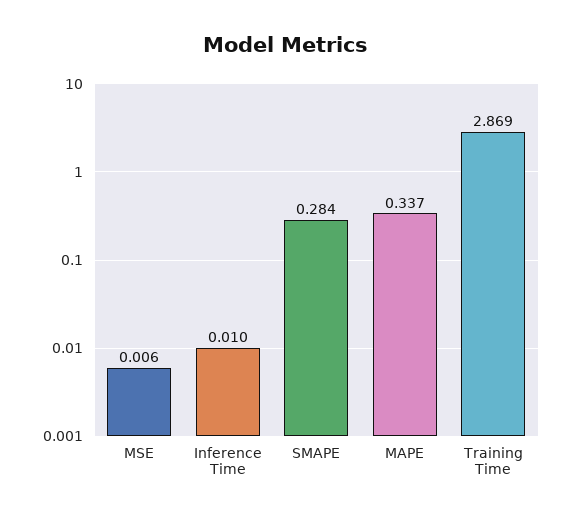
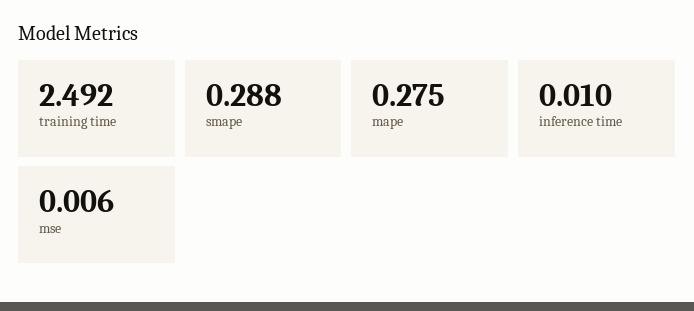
  {
    "MSE": 0.006,
    "Inference Time": 0.01,
-   "SMAPE": 0.284,
+   "SMAPE": 0.288,
-   "MAPE": 0.337,
+   "MAPE": 0.275,
-   "Training Time": 2.869
+   "Training Time": 2.492
  }

